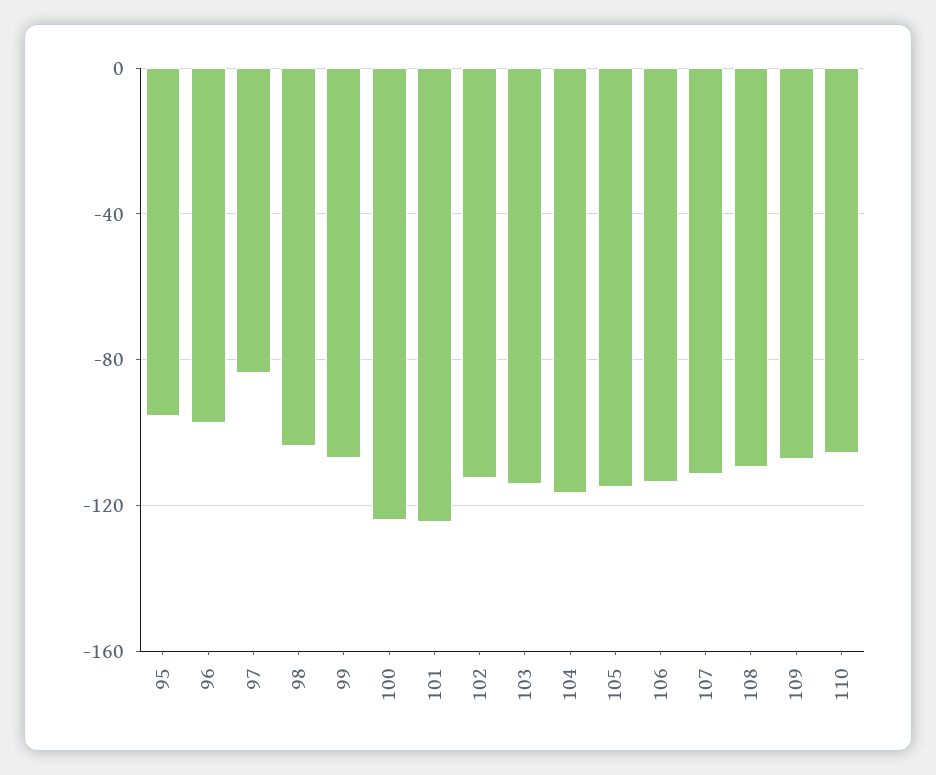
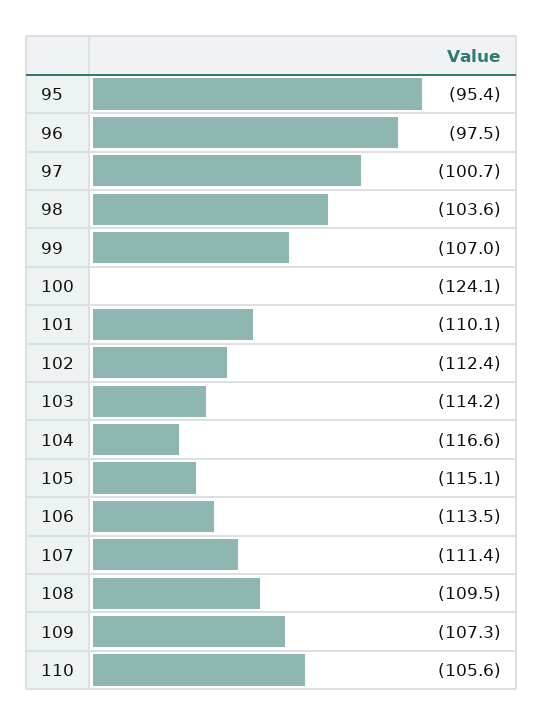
  {
    "95": -95.4,
    "96": -97.5,
-   "97": -85,
+   "97": -100.7,
    "98": -103.6,
    "99": -107,
    "100": -124.1,
-   "101": -125,
+   "101": -110.1,
    "102": -112.4,
    "103": -114.2,
    "104": -116.6,
    "105": -115.1,
    "106": -113.5,
    "107": -111.4,
    "108": -109.5,
    "109": -107.3,
    "110": -105.6
  }

